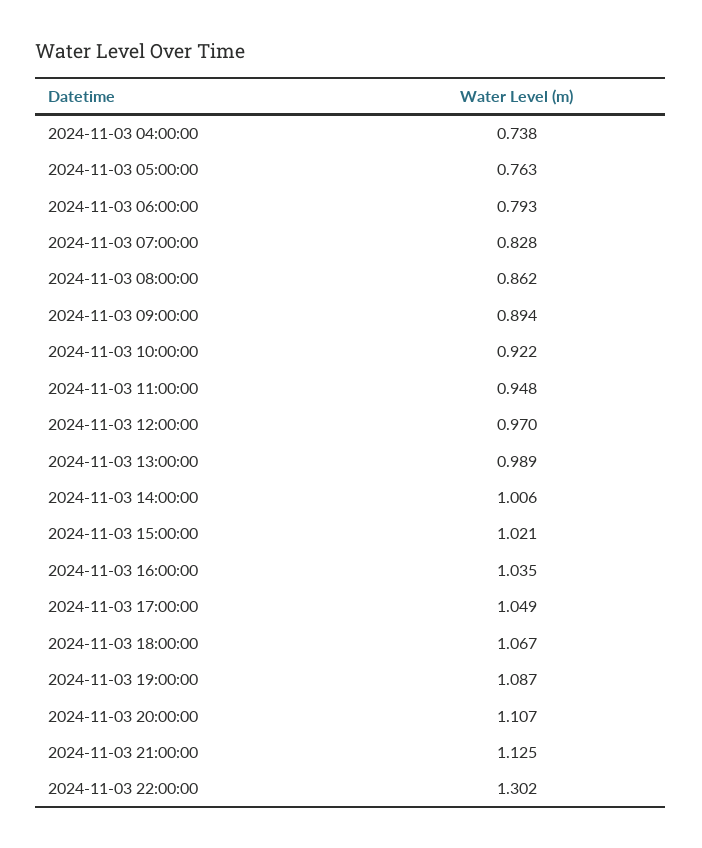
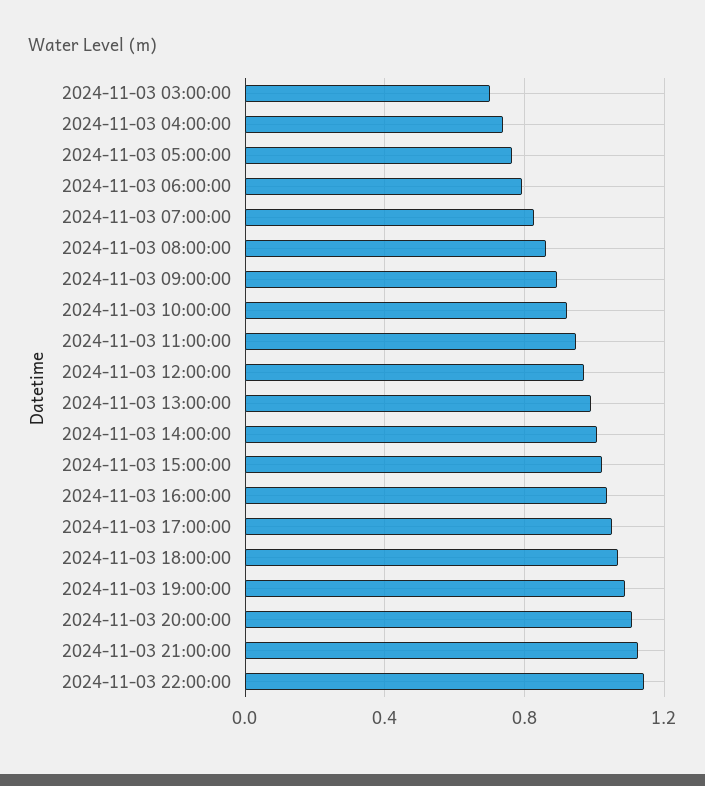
  {
    "2024-11-03 04:00:00": 0.738,
    "2024-11-03 05:00:00": 0.763,
    "2024-11-03 06:00:00": 0.793,
    "2024-11-03 07:00:00": 0.828,
    "2024-11-03 08:00:00": 0.862,
    "2024-11-03 09:00:00": 0.894,
    "2024-11-03 10:00:00": 0.922,
    "2024-11-03 11:00:00": 0.948,
    "2024-11-03 12:00:00": 0.97,
    "2024-11-03 13:00:00": 0.989,
    "2024-11-03 14:00:00": 1.006,
    "2024-11-03 15:00:00": 1.021,
    "2024-11-03 16:00:00": 1.035,
    "2024-11-03 17:00:00": 1.049,
    "2024-11-03 18:00:00": 1.067,
    "2024-11-03 19:00:00": 1.087,
    "2024-11-03 20:00:00": 1.107,
    "2024-11-03 21:00:00": 1.125,
-   "2024-11-03 22:00:00": 1.302
+   "2024-11-03 22:00:00": 1.15,
+   "2024-11-03 03:00:00": 0.7
  }

